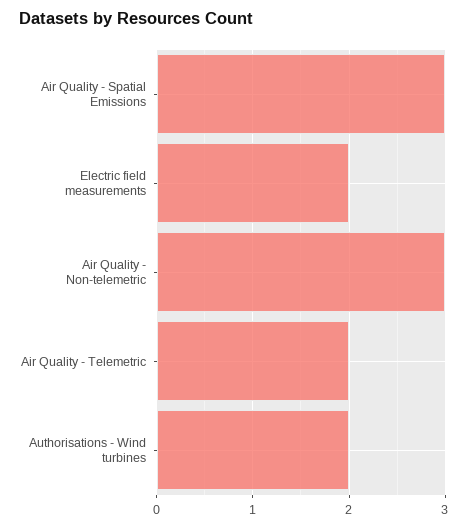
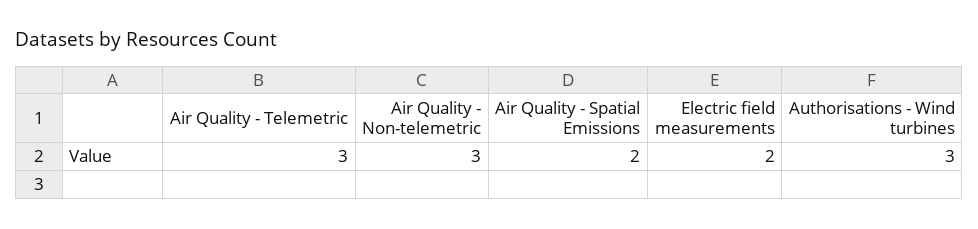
  {
-   "Air Quality - Spatial Emissions": 3,
+   "Air Quality - Spatial Emissions": 2,
    "Electric field measurements": 2,
    "Air Quality - Non-telemetric": 3,
-   "Air Quality - Telemetric": 2,
+   "Air Quality - Telemetric": 3,
-   "Authorisations - Wind turbines": 2
+   "Authorisations - Wind turbines": 3
  }

